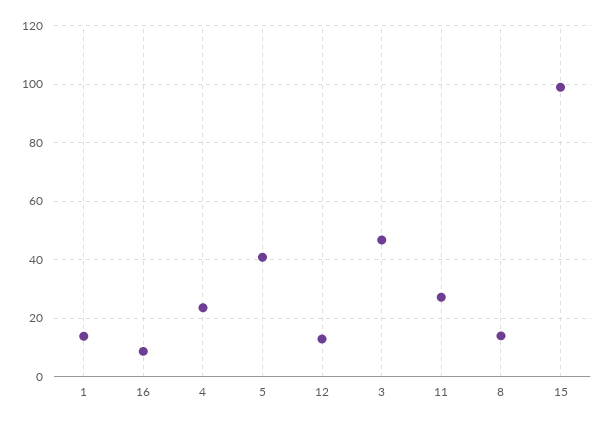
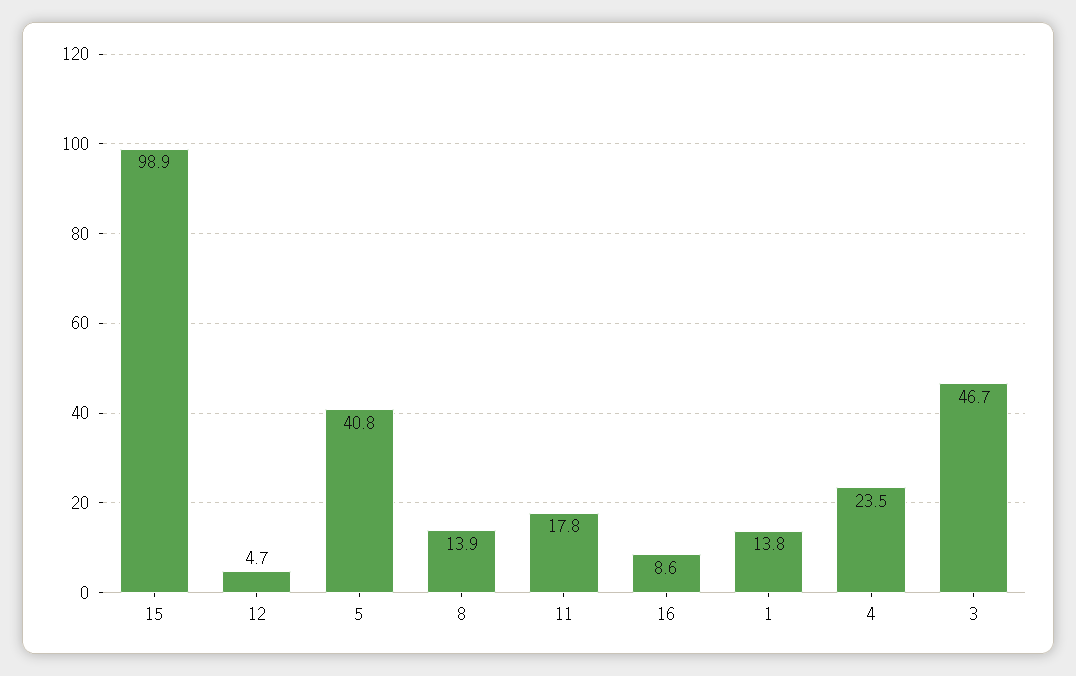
  {
    "1": 13.8,
    "16": 8.6,
    "4": 23.5,
    "5": 40.8,
-   "12": 12.5,
+   "12": 4.7,
    "3": 46.7,
-   "11": 27.5,
+   "11": 17.8,
    "8": 13.9,
    "15": 98.9
  }

